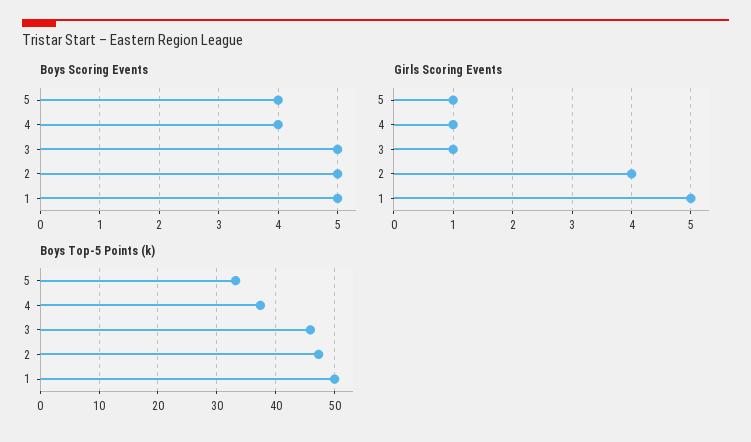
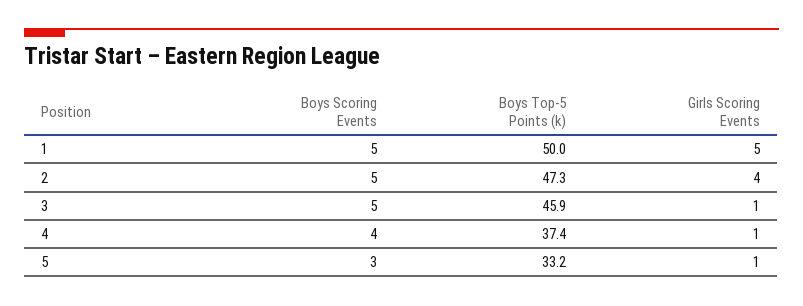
  {
    "Boys Scoring Events": {
-     "5": 4,
+     "5": 3,
      "4": 4,
      "3": 5,
      "2": 5,
      "1": 5
    },
    "Girls Scoring Events": {
      "5": 1,
      "4": 1,
      "3": 1,
      "2": 4,
      "1": 5
    },
    "Boys Top-5 Points (k)": {
      "5": 33.2,
      "4": 37.4,
      "3": 45.9,
      "2": 47.3,
      "1": 50
    }
  }

